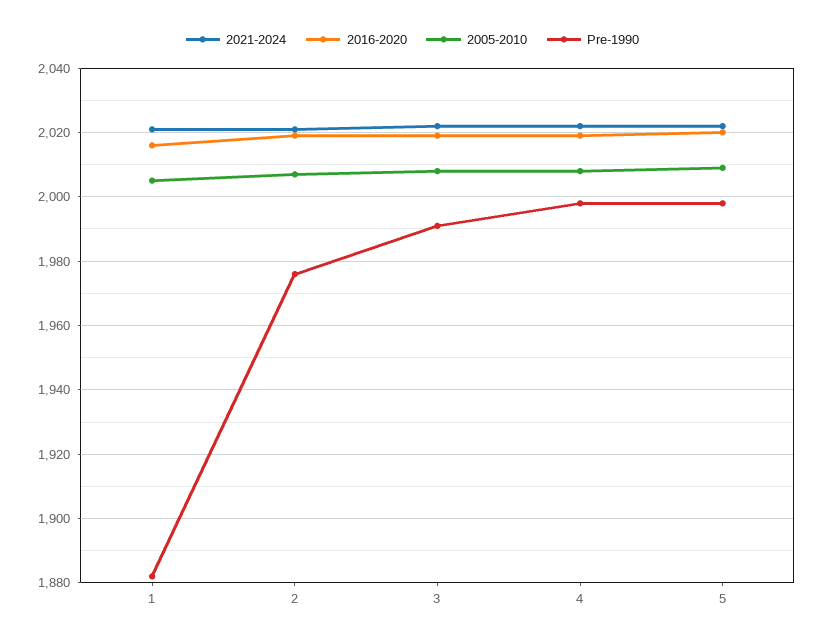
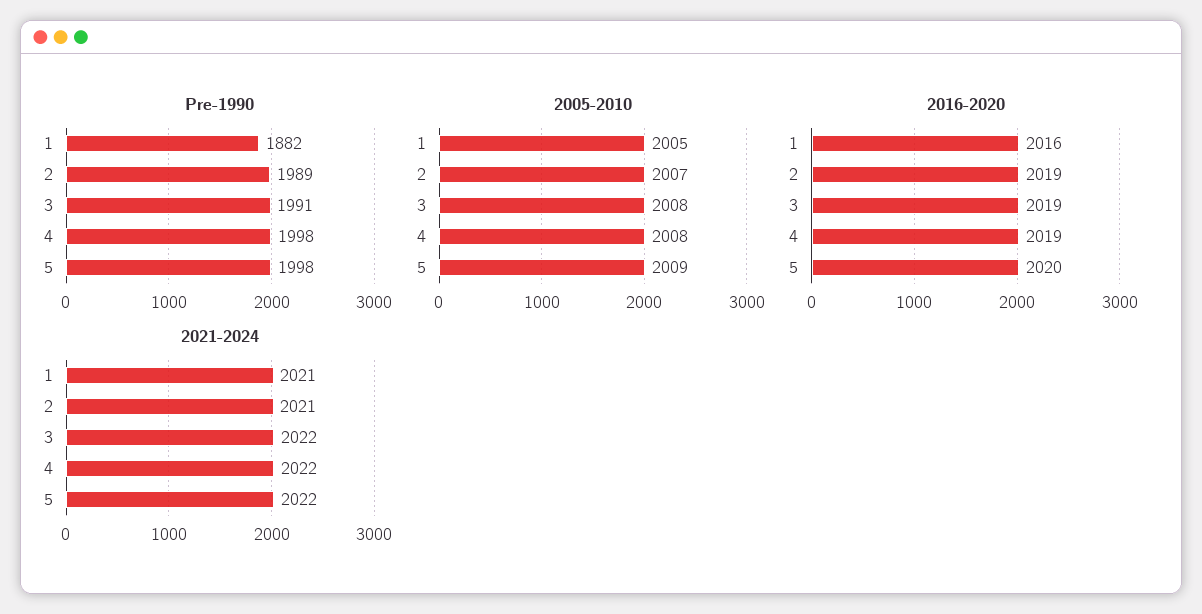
  {
    "2021-2024": {
      "1": 2021,
      "2": 2021,
      "3": 2022,
      "4": 2022,
      "5": 2022
    },
    "2016-2020": {
      "1": 2016,
      "2": 2019,
      "3": 2019,
      "4": 2019,
      "5": 2020
    },
    "2005-2010": {
      "1": 2005,
      "2": 2007,
      "3": 2008,
      "4": 2008,
      "5": 2009
    },
    "Pre-1990": {
      "1": 1882,
-     "2": 1975,
+     "2": 1989,
      "3": 1991,
      "4": 1998,
      "5": 1998
    }
  }

